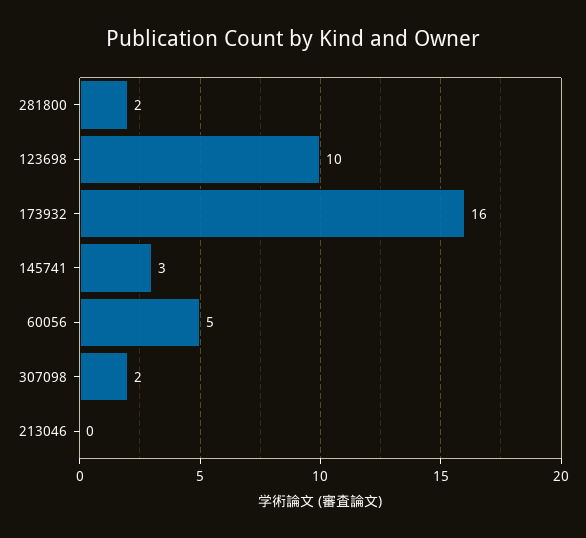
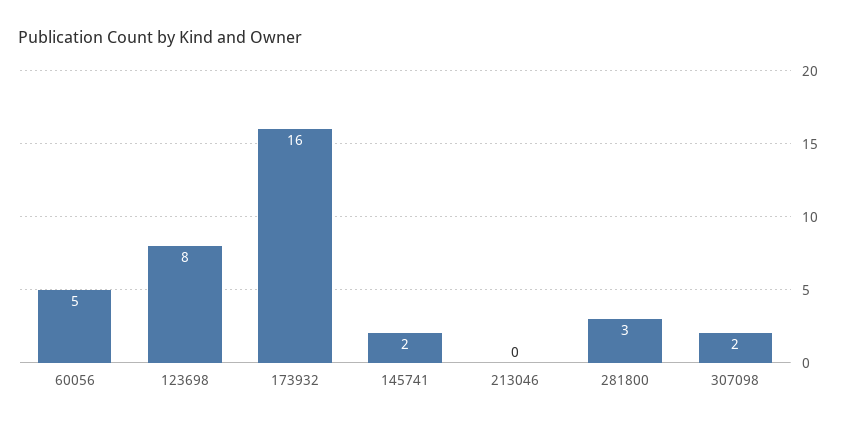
  {
-   "281800": 2,
+   "281800": 3,
-   "123698": 10,
+   "123698": 8,
    "173932": 16,
-   "145741": 3,
+   "145741": 2,
    "60056": 5,
    "307098": 2,
    "213046": 0
  }

